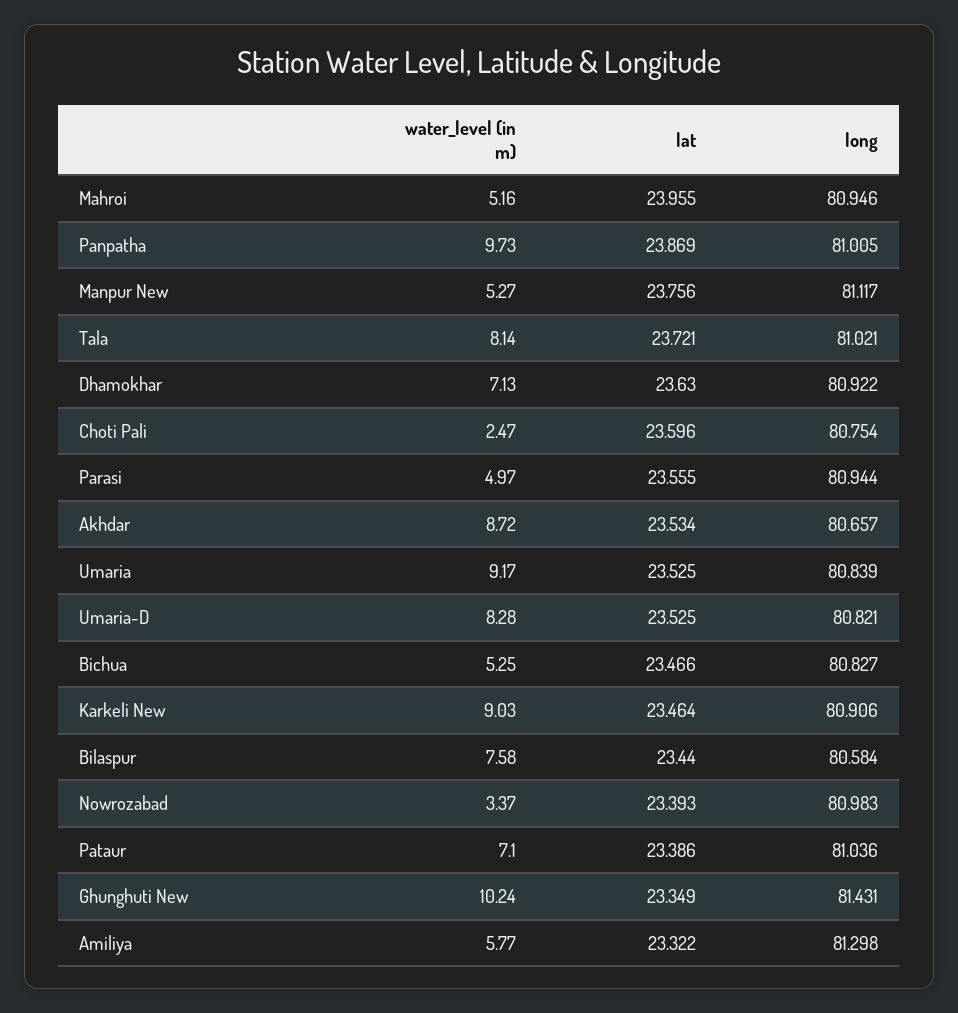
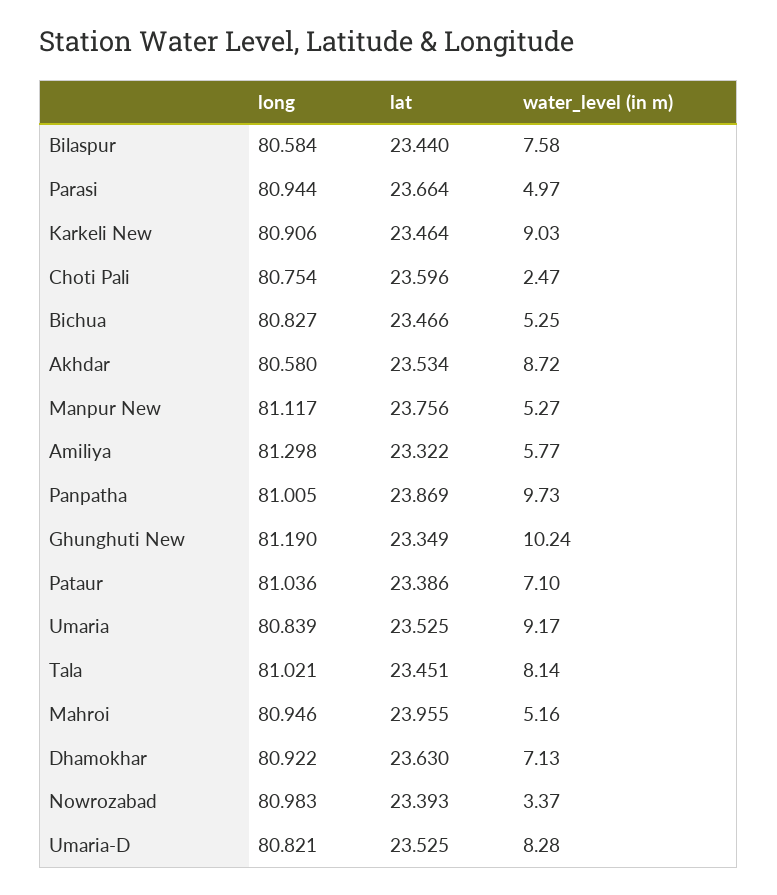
  {
    "water_level (in m)": {
      "Mahroi": 5.16,
      "Panpatha": 9.73,
      "Manpur New": 5.27,
      "Tala": 8.14,
      "Dhamokhar": 7.13,
      "Choti Pali": 2.47,
      "Parasi": 4.97,
      "Akhdar": 8.72,
      "Umaria": 9.17,
      "Umaria-D": 8.28,
      "Bichua": 5.25,
      "Karkeli New": 9.03,
      "Bilaspur": 7.58,
      "Nowrozabad": 3.37,
      "Pataur": 7.1,
      "Ghunghuti New": 10.24,
      "Amiliya": 5.77
    },
    "lat": {
      "Mahroi": 23.955,
      "Panpatha": 23.869,
      "Manpur New": 23.756,
-     "Tala": 23.721,
+     "Tala": 23.451,
      "Dhamokhar": 23.63,
      "Choti Pali": 23.596,
-     "Parasi": 23.555,
+     "Parasi": 23.664,
      "Akhdar": 23.534,
      "Umaria": 23.525,
      "Umaria-D": 23.525,
      "Bichua": 23.466,
      "Karkeli New": 23.464,
      "Bilaspur": 23.44,
      "Nowrozabad": 23.393,
      "Pataur": 23.386,
      "Ghunghuti New": 23.349,
      "Amiliya": 23.322
    },
    "long": {
      "Mahroi": 80.946,
      "Panpatha": 81.005,
      "Manpur New": 81.117,
      "Tala": 81.021,
      "Dhamokhar": 80.922,
      "Choti Pali": 80.754,
      "Parasi": 80.944,
-     "Akhdar": 80.657,
+     "Akhdar": 80.58,
      "Umaria": 80.839,
      "Umaria-D": 80.821,
      "Bichua": 80.827,
      "Karkeli New": 80.906,
      "Bilaspur": 80.584,
      "Nowrozabad": 80.983,
      "Pataur": 81.036,
-     "Ghunghuti New": 81.431,
+     "Ghunghuti New": 81.19,
      "Amiliya": 81.298
    }
  }

